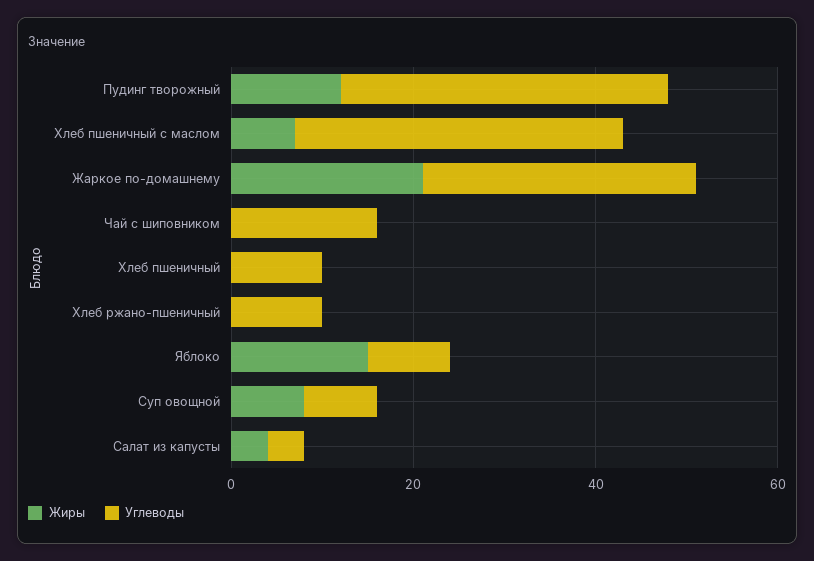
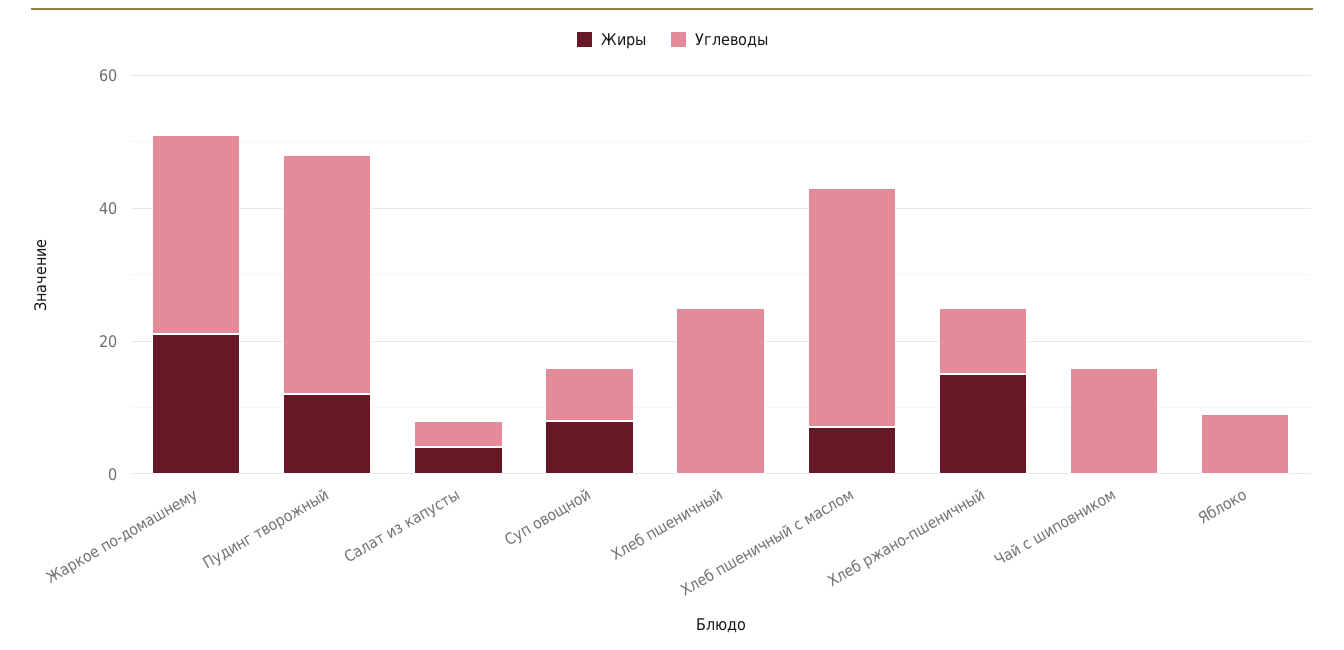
  {
    "Жиры": {
      "Пудинг творожный": 10,
      "Хлеб пшеничный с маслом": 5,
      "Жаркое по-домашнему": 20,
      "Чай с шиповником": 0,
      "Хлеб пшеничный": 0,
-     "Хлеб ржано-пшеничный": 0,
+     "Хлеб ржано-пшеничный": 15,
-     "Яблоко": 15,
+     "Яблоко": 0,
      "Суп овощной": 10,
      "Салат из капусты": 5
    },
    "Углеводы": {
      "Пудинг творожный": 35,
      "Хлеб пшеничный с маслом": 35,
      "Жаркое по-домашнему": 30,
      "Чай с шиповником": 15,
-     "Хлеб пшеничный": 10,
+     "Хлеб пшеничный": 25,
      "Хлеб ржано-пшеничный": 10,
      "Яблоко": 10,
      "Суп овощной": 10,
      "Салат из капусты": 5
    }
  }

